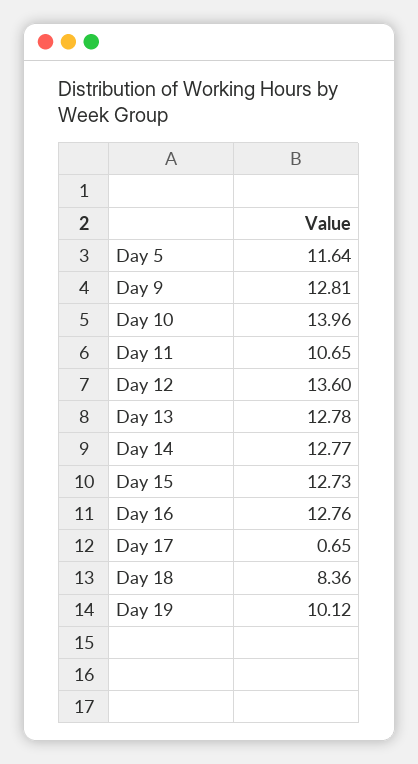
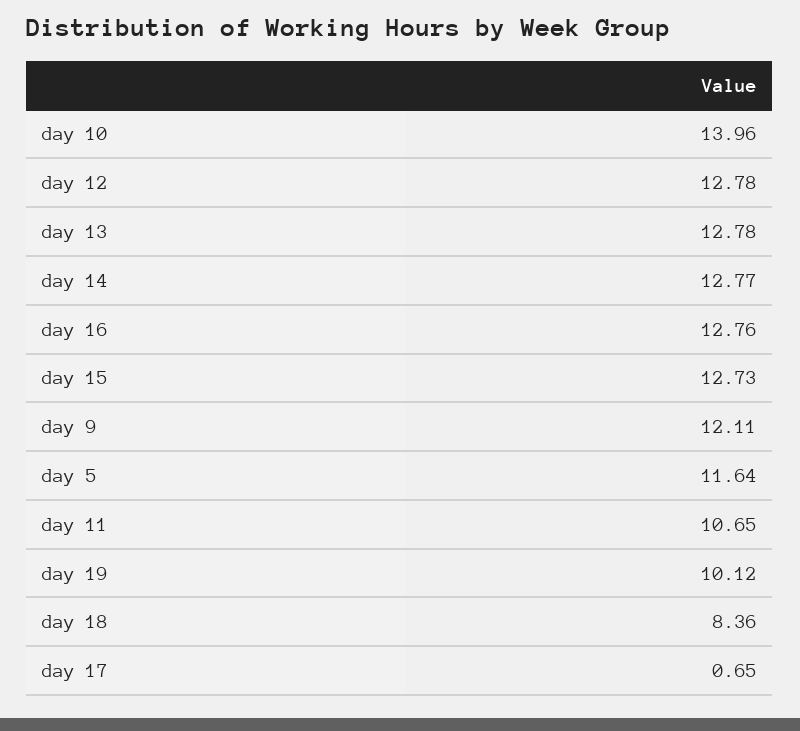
  {
    "Day 5": 11.64,
-   "Day 9": 12.81,
+   "Day 9": 12.11,
    "Day 10": 13.96,
    "Day 11": 10.65,
-   "Day 12": 13.6,
+   "Day 12": 12.78,
    "Day 13": 12.78,
    "Day 14": 12.77,
    "Day 15": 12.73,
    "Day 16": 12.76,
    "Day 17": 0.65,
    "Day 18": 8.36,
    "Day 19": 10.12
  }

